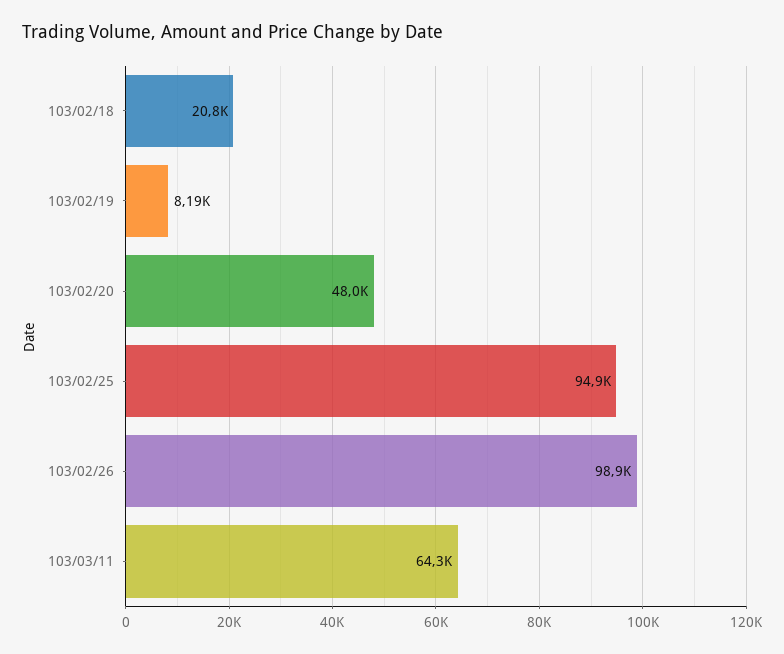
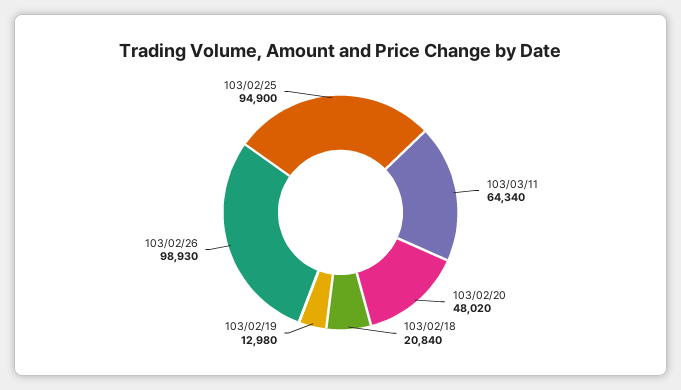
  {
    "103/02/18": 20840,
-   "103/02/19": 8190,
+   "103/02/19": 12980,
    "103/02/20": 48020,
    "103/02/25": 94900,
    "103/02/26": 98930,
    "103/03/11": 64340
  }

